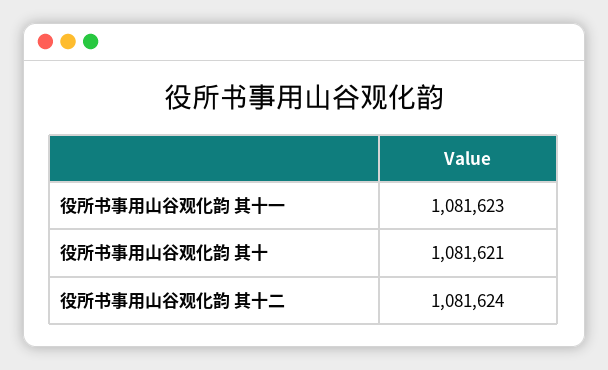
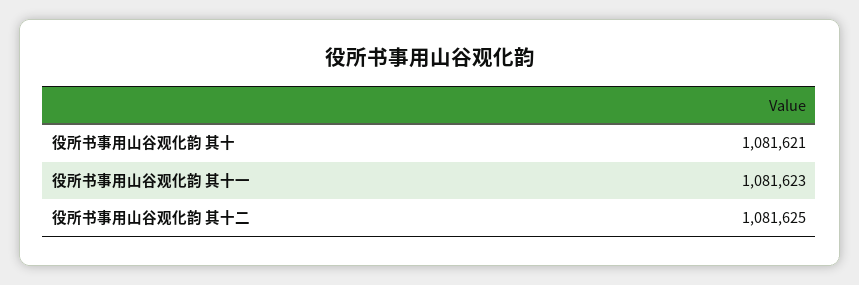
  {
    "役所书事用山谷观化韵 其十一": 1081623,
    "役所书事用山谷观化韵 其十": 1081621,
-   "役所书事用山谷观化韵 其十二": 1081624
+   "役所书事用山谷观化韵 其十二": 1081625
  }

